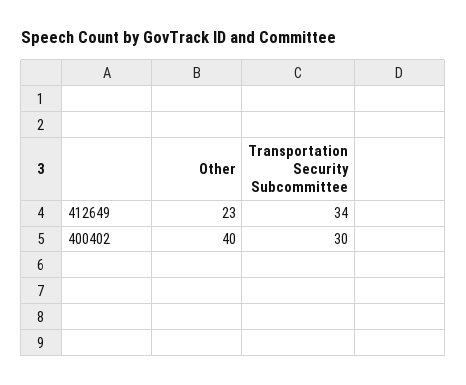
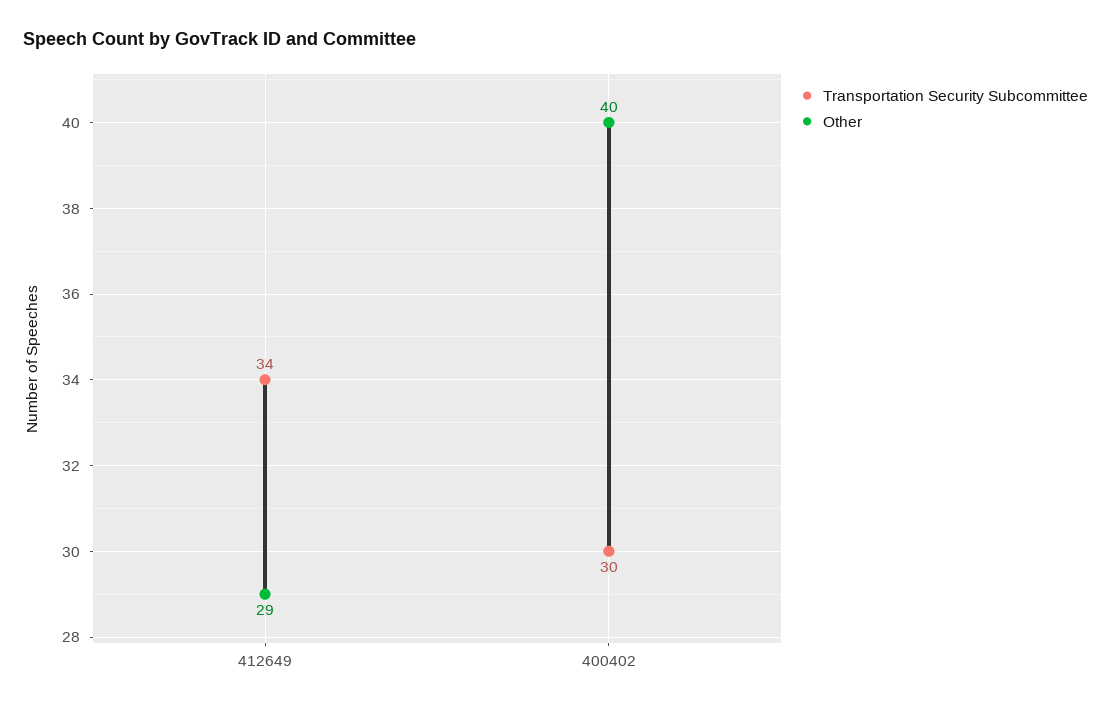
  {
    "Other": {
-     "412649": 23,
+     "412649": 29,
      "400402": 40
    },
    "Transportation Security Subcommittee": {
      "412649": 34,
      "400402": 30
    }
  }

